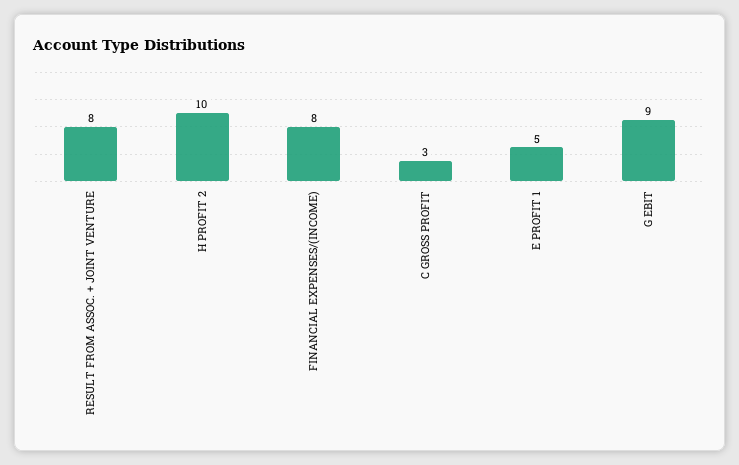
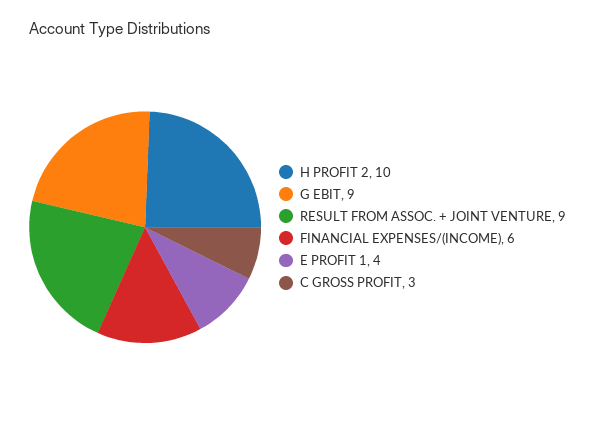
  {
-   "RESULT FROM ASSOC. + JOINT VENTURE": 8,
+   "RESULT FROM ASSOC. + JOINT VENTURE": 9,
    "H PROFIT 2": 10,
-   "FINANCIAL EXPENSES/(INCOME)": 8,
+   "FINANCIAL EXPENSES/(INCOME)": 6,
    "C GROSS PROFIT": 3,
-   "E PROFIT 1": 5,
+   "E PROFIT 1": 4,
    "G EBIT": 9
  }

